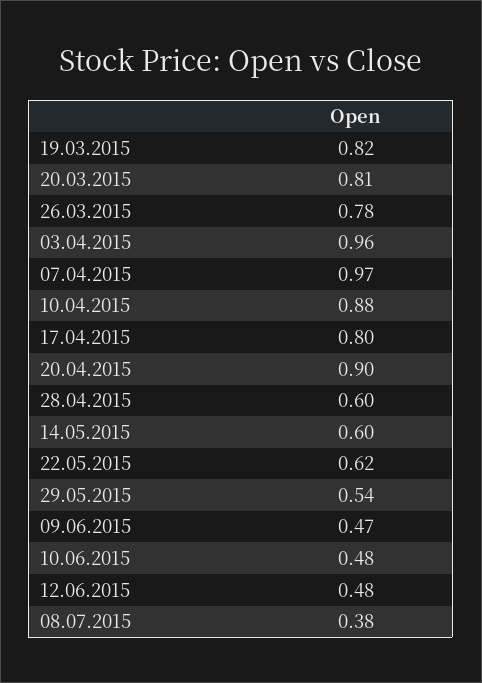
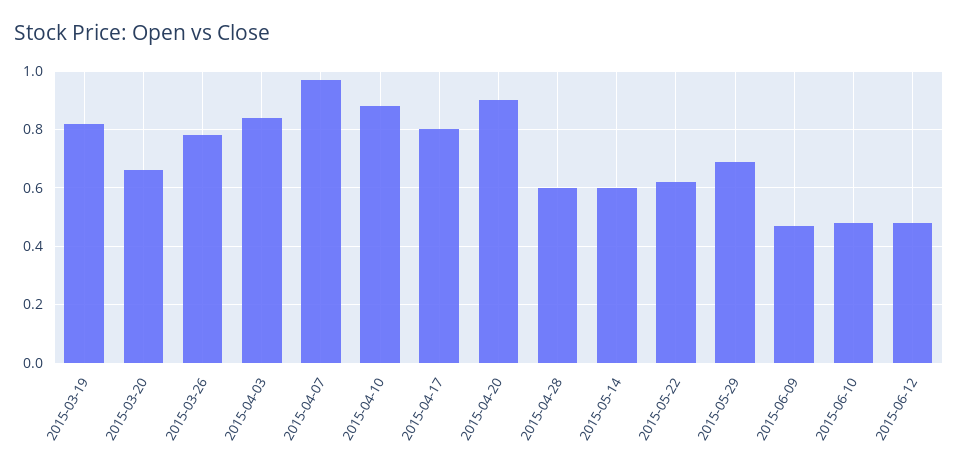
  {
    "19.03.2015": 0.82,
-   "20.03.2015": 0.81,
+   "20.03.2015": 0.65,
    "26.03.2015": 0.78,
-   "03.04.2015": 0.96,
+   "03.04.2015": 0.85,
    "07.04.2015": 0.97,
    "10.04.2015": 0.88,
    "17.04.2015": 0.8,
    "20.04.2015": 0.9,
    "28.04.2015": 0.6,
    "14.05.2015": 0.6,
    "22.05.2015": 0.62,
-   "29.05.2015": 0.54,
+   "29.05.2015": 0.7,
    "09.06.2015": 0.47,
    "10.06.2015": 0.48,
-   "12.06.2015": 0.48,
+   "12.06.2015": 0.48
-   "08.07.2015": 0.38
  }

